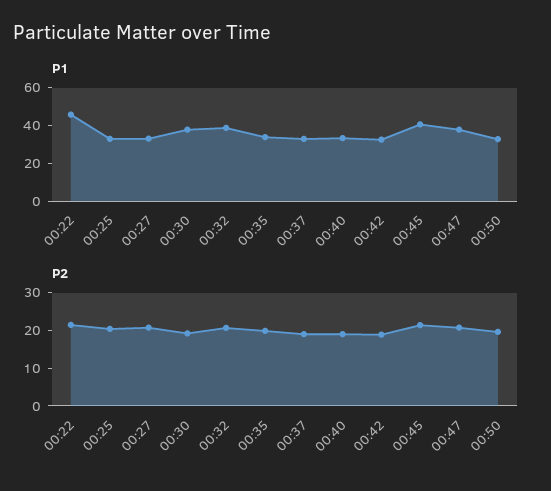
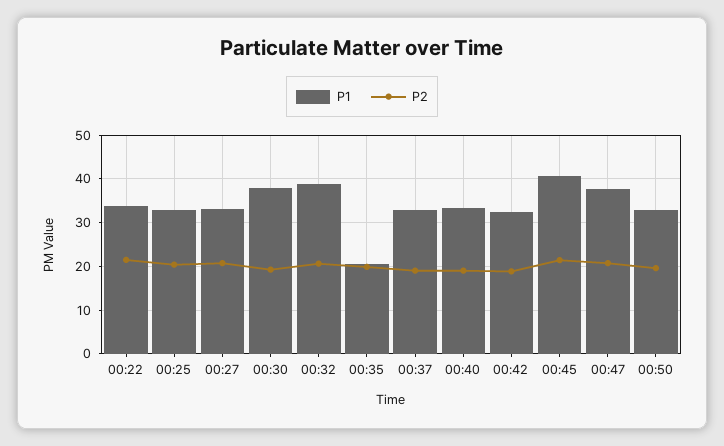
  {
    "P1": {
-     "00:22": 45,
+     "00:22": 34,
      "00:25": 32,
      "00:27": 34,
      "00:30": 38,
      "00:32": 38,
-     "00:35": 35,
+     "00:35": 20,
      "00:37": 32,
      "00:40": 34,
      "00:42": 32,
      "00:45": 40,
      "00:47": 38,
      "00:50": 32
    },
    "P2": {
      "00:22": 22,
      "00:25": 20,
      "00:27": 20,
      "00:30": 20,
      "00:32": 20,
      "00:35": 20,
      "00:37": 20,
      "00:40": 20,
      "00:42": 18,
      "00:45": 22,
      "00:47": 20,
      "00:50": 20
    }
  }

